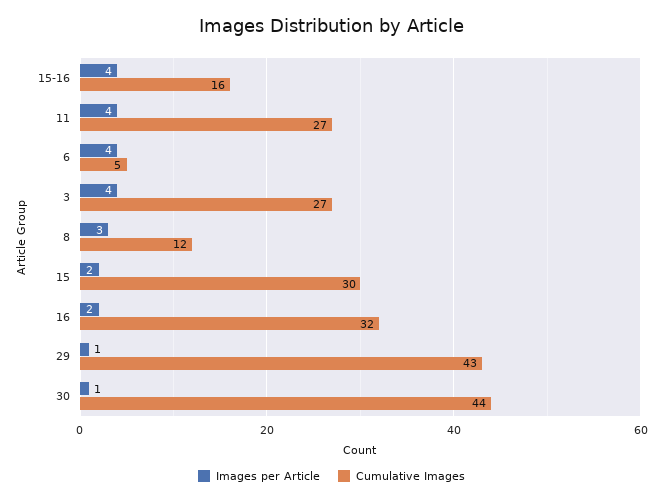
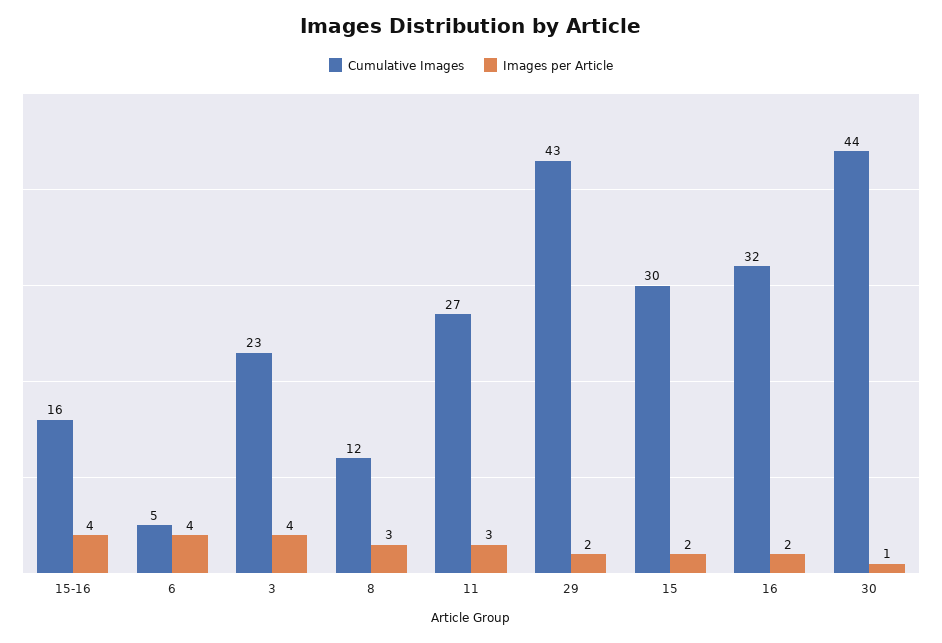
  {
    "Images per Article": {
      "15-16": 4,
-     "11": 4,
+     "11": 3,
      "6": 4,
      "3": 4,
      "8": 3,
      "15": 2,
      "16": 2,
-     "29": 1,
+     "29": 2,
      "30": 1
    },
    "Cumulative Images": {
      "15-16": 16,
      "11": 27,
      "6": 5,
-     "3": 27,
+     "3": 23,
      "8": 12,
      "15": 30,
      "16": 32,
      "29": 43,
      "30": 44
    }
  }

